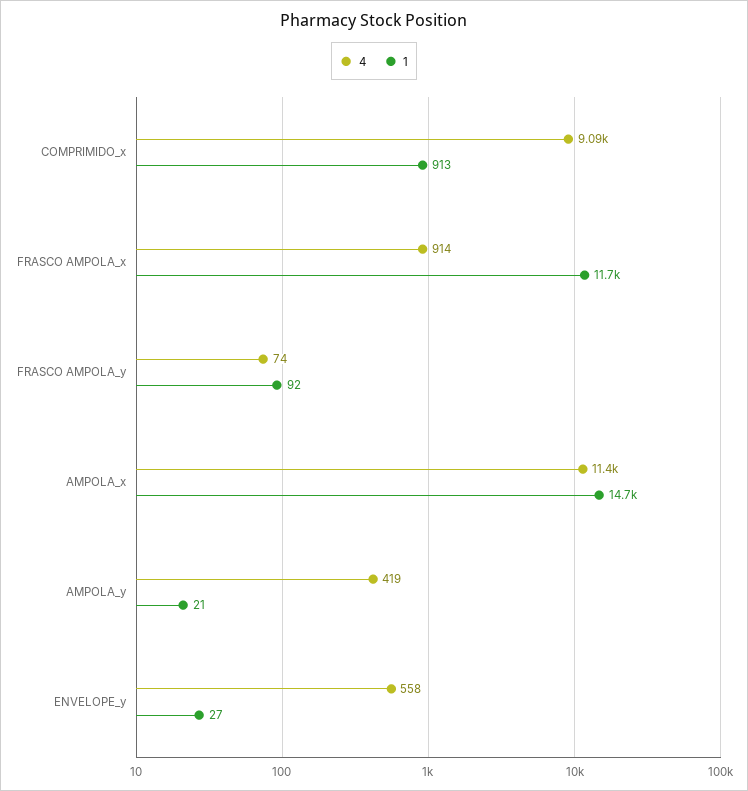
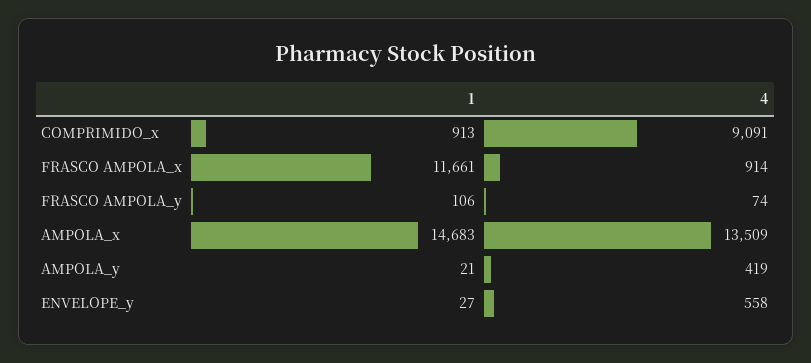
  {
    "4": {
      "COMPRIMIDO_x": 9091,
      "FRASCO AMPOLA_x": 914,
      "FRASCO AMPOLA_y": 74,
-     "AMPOLA_x": 11400,
+     "AMPOLA_x": 13509,
      "AMPOLA_y": 419,
      "ENVELOPE_y": 558
    },
    "1": {
      "COMPRIMIDO_x": 913,
      "FRASCO AMPOLA_x": 11661,
-     "FRASCO AMPOLA_y": 92,
+     "FRASCO AMPOLA_y": 106,
      "AMPOLA_x": 14683,
      "AMPOLA_y": 21,
      "ENVELOPE_y": 27
    }
  }

